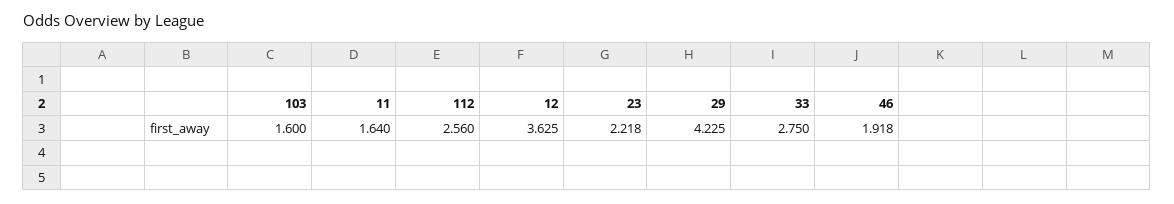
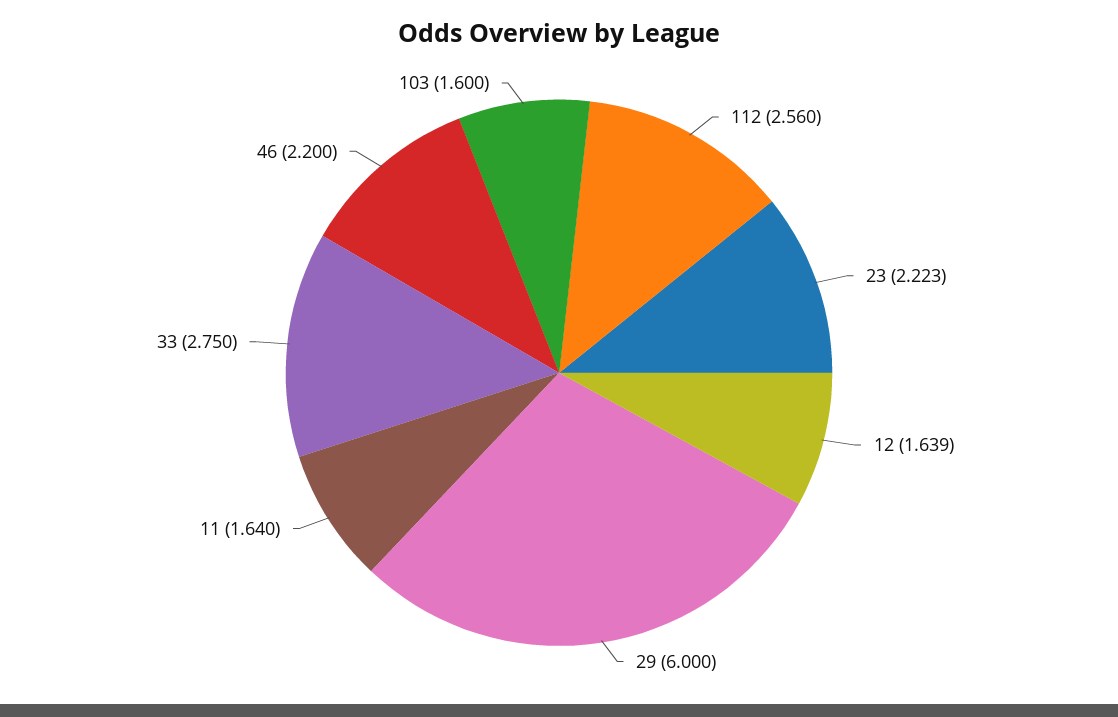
  {
    "103": 1.6,
    "11": 1.64,
    "112": 2.56,
-   "12": 3.625,
+   "12": 1.639,
-   "23": 2.218,
+   "23": 2.223,
-   "29": 4.225,
+   "29": 6,
    "33": 2.75,
-   "46": 1.918
+   "46": 2.2
  }

